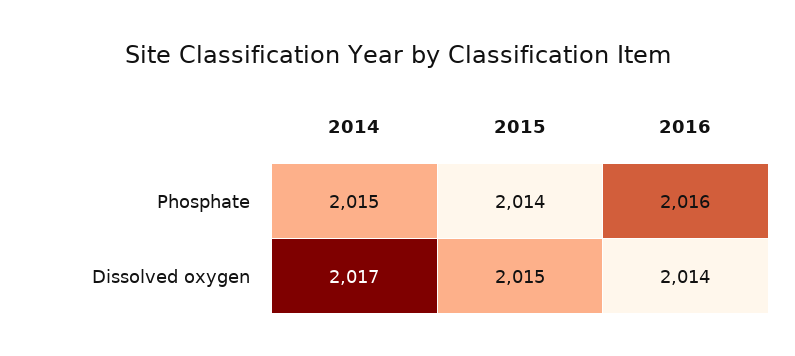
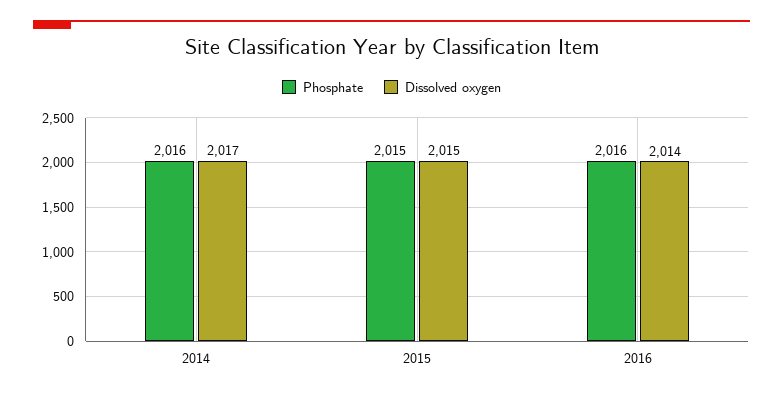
  {
    "Phosphate": {
-     "2014": 2015,
+     "2014": 2016,
-     "2015": 2014,
+     "2015": 2015,
      "2016": 2016
    },
    "Dissolved oxygen": {
      "2014": 2017,
      "2015": 2015,
      "2016": 2014
    }
  }

